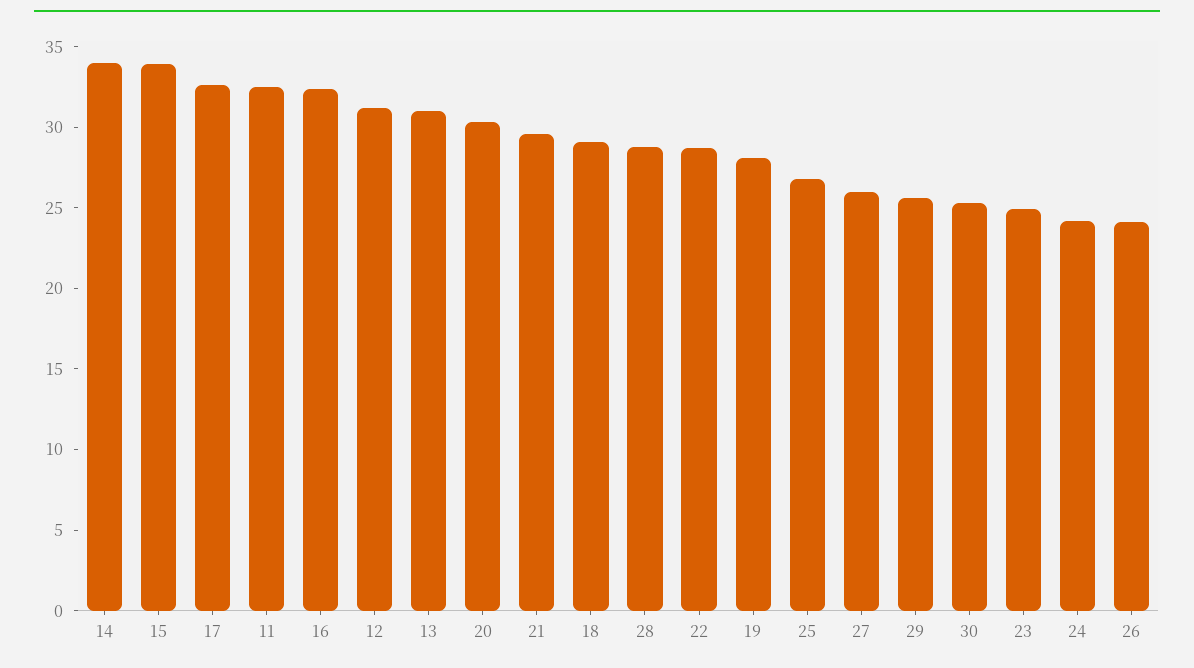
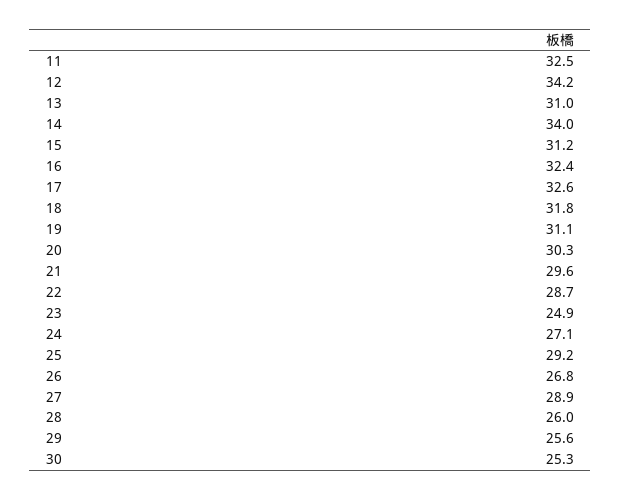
  {
    "14": 34,
-   "15": 34,
+   "15": 31.2,
    "17": 32.6,
    "11": 32.5,
    "16": 32.4,
-   "12": 31,
+   "12": 34.2,
    "13": 31,
    "20": 30.3,
    "21": 29.6,
-   "18": 29,
+   "18": 31.8,
-   "28": 29,
+   "28": 26,
    "22": 28.7,
-   "19": 28,
+   "19": 31.1,
-   "25": 27,
+   "25": 29.2,
-   "27": 26,
+   "27": 28.9,
    "29": 25.6,
    "30": 25.3,
    "23": 24.9,
-   "24": 24,
+   "24": 27.1,
-   "26": 24
+   "26": 26.8
  }

